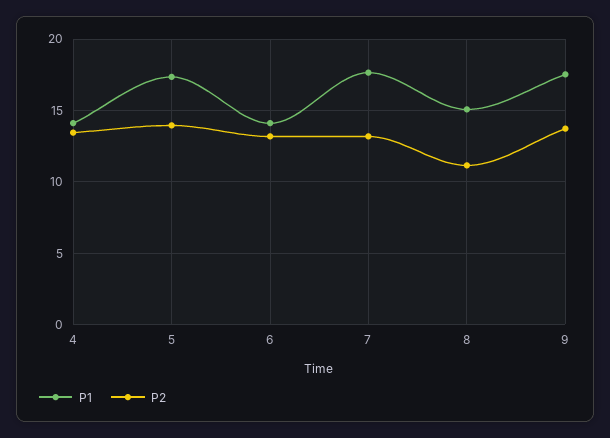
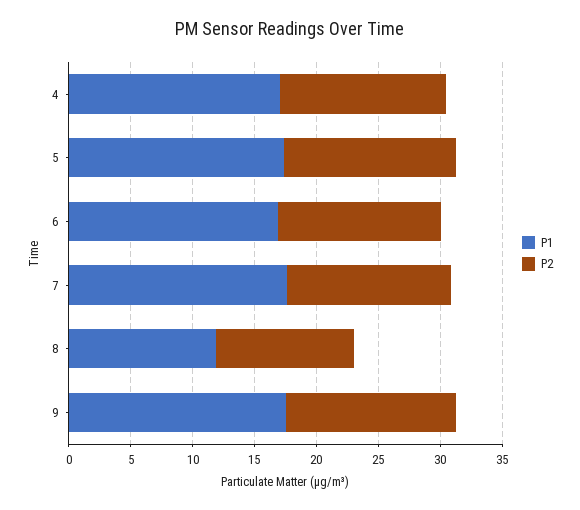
  {
    "P1": {
-     "4": 14,
+     "4": 17,
      "5": 17.5,
-     "6": 14,
+     "6": 17,
      "7": 17.5,
-     "8": 15,
+     "8": 12,
      "9": 17.5
    },
    "P2": {
      "4": 13.5,
      "5": 14,
      "6": 13,
      "7": 13,
      "8": 11,
      "9": 13.5
    }
  }

